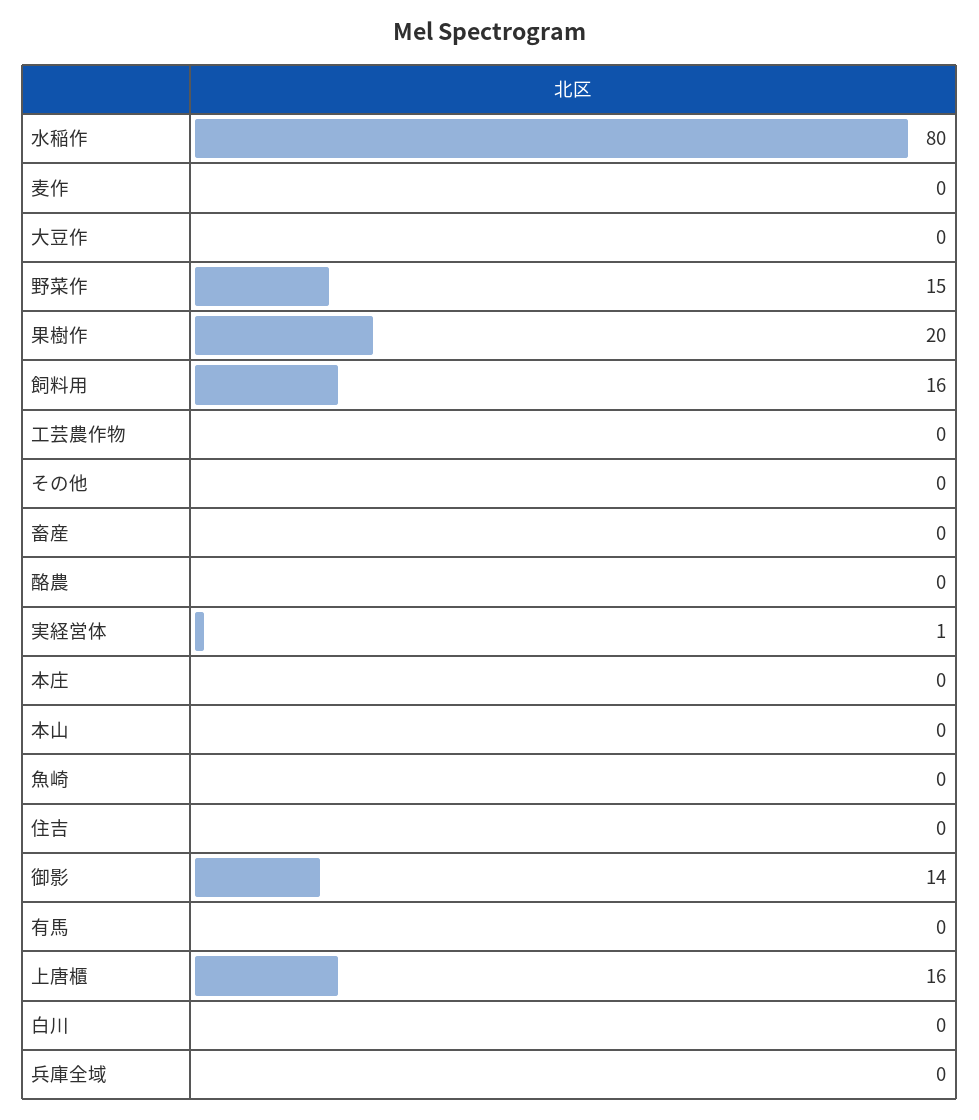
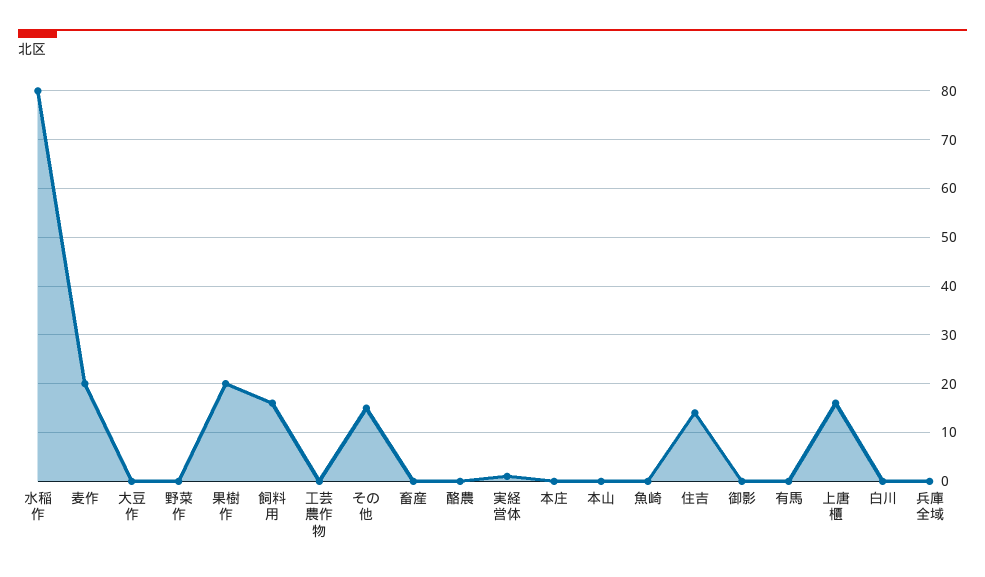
  {
    "水稲作": 80,
-   "麦作": 0,
+   "麦作": 20,
    "大豆作": 0,
-   "野菜作": 15,
+   "野菜作": 0,
    "果樹作": 20,
    "飼料用": 16,
    "工芸農作物": 0,
-   "その他": 0,
+   "その他": 15,
    "畜産": 0,
    "酪農": 0,
    "実経営体": 1,
    "本庄": 0,
    "本山": 0,
    "魚崎": 0,
-   "住吉": 0,
+   "住吉": 15,
-   "御影": 14,
+   "御影": 0,
    "有馬": 0,
    "上唐櫃": 16,
    "白川": 0,
    "兵庫全域": 0
  }

